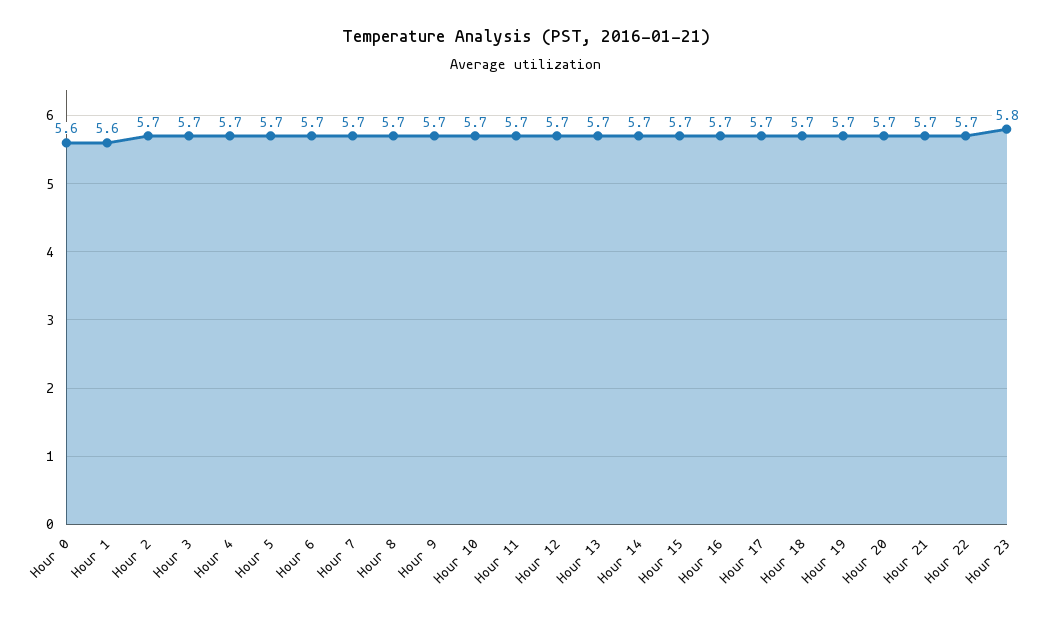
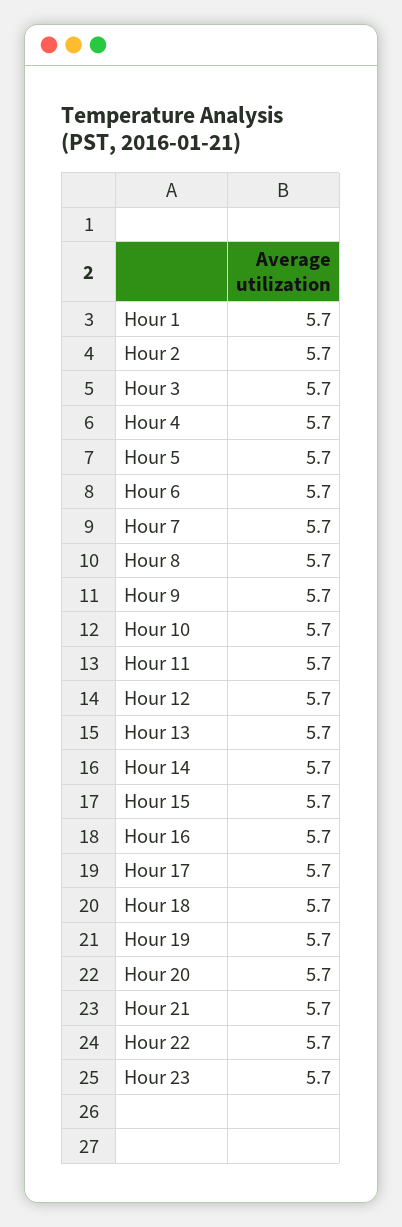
  {
-   "Hour 0": 5.6,
-   "Hour 1": 5.6,
+   "Hour 1": 5.7,
    "Hour 2": 5.7,
    "Hour 3": 5.7,
    "Hour 4": 5.7,
    "Hour 5": 5.7,
    "Hour 6": 5.7,
    "Hour 7": 5.7,
    "Hour 8": 5.7,
    "Hour 9": 5.7,
    "Hour 10": 5.7,
    "Hour 11": 5.7,
    "Hour 12": 5.7,
    "Hour 13": 5.7,
    "Hour 14": 5.7,
    "Hour 15": 5.7,
    "Hour 16": 5.7,
    "Hour 17": 5.7,
    "Hour 18": 5.7,
    "Hour 19": 5.7,
    "Hour 20": 5.7,
    "Hour 21": 5.7,
    "Hour 22": 5.7,
-   "Hour 23": 5.8
+   "Hour 23": 5.7
  }

